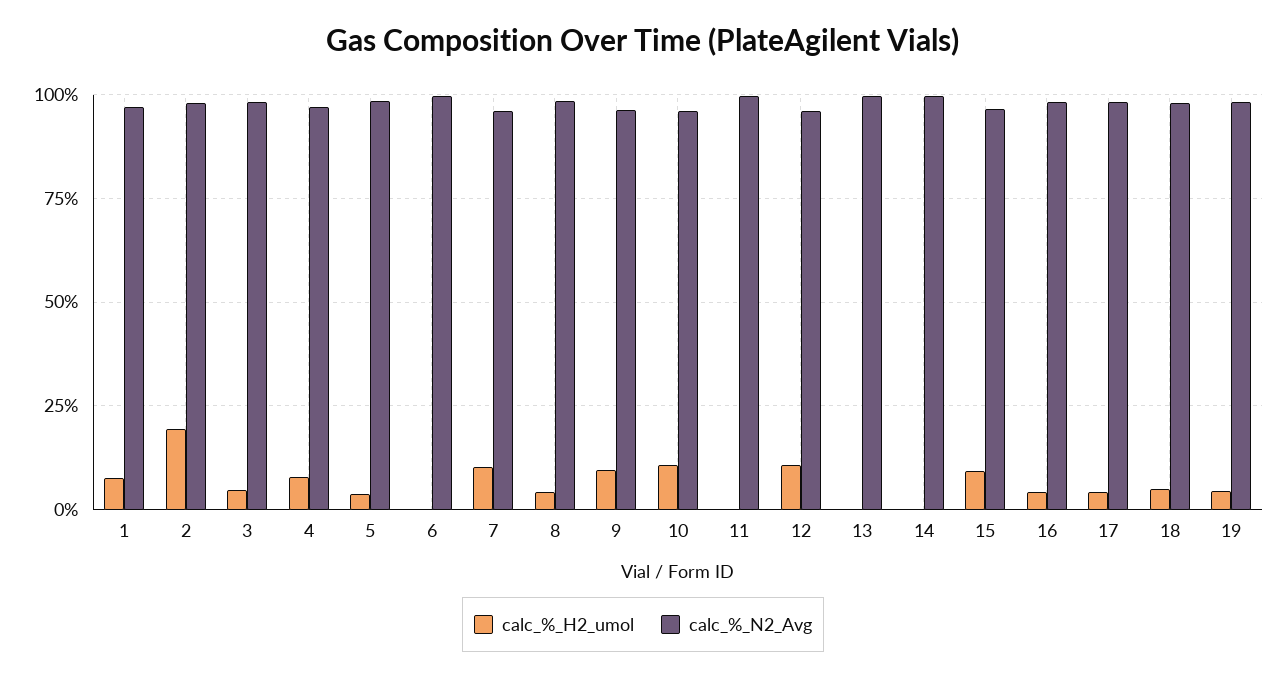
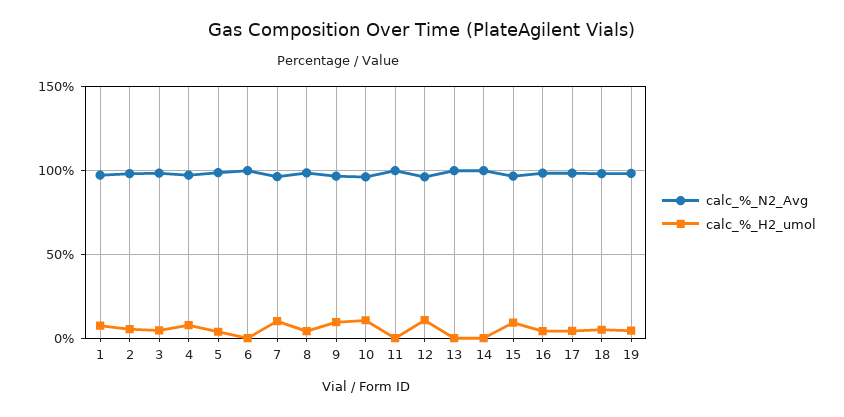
  {
    "calc_%_H2_umol": {
      "1": 7.5,
-     "2": 20,
+     "2": 5,
      "3": 5,
      "4": 7.5,
      "5": 5,
      "6": 0,
      "7": 10,
      "8": 5,
      "9": 10,
      "10": 10,
      "11": 0,
      "12": 10,
      "13": 0,
      "14": 0,
      "15": 10,
      "16": 5,
      "17": 5,
      "18": 5,
      "19": 5
    },
    "calc_%_N2_Avg": {
      "1": 97.5,
      "2": 97.5,
      "3": 97.5,
      "4": 97.5,
      "5": 97.5,
      "6": 100,
      "7": 95,
      "8": 97.5,
      "9": 97.5,
      "10": 95,
      "11": 100,
      "12": 95,
      "13": 100,
      "14": 100,
      "15": 97.5,
      "16": 97.5,
      "17": 97.5,
      "18": 97.5,
      "19": 97.5
    }
  }

